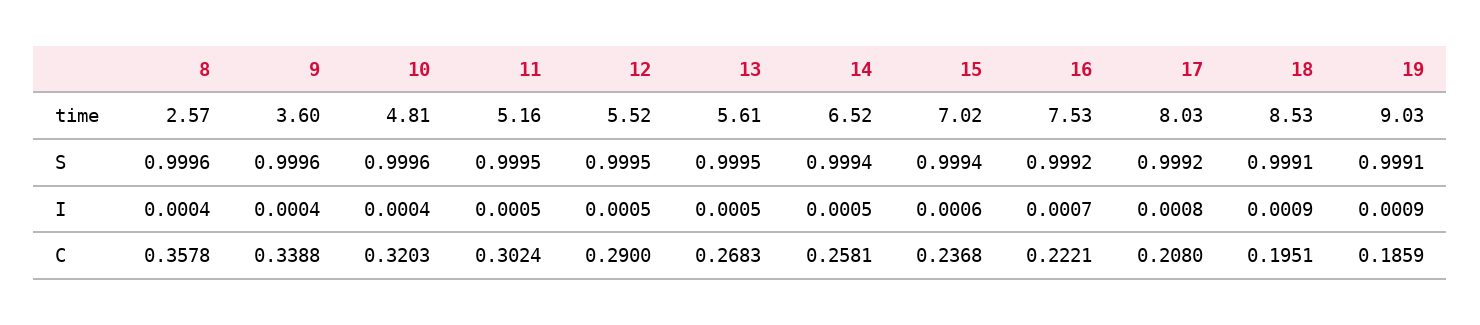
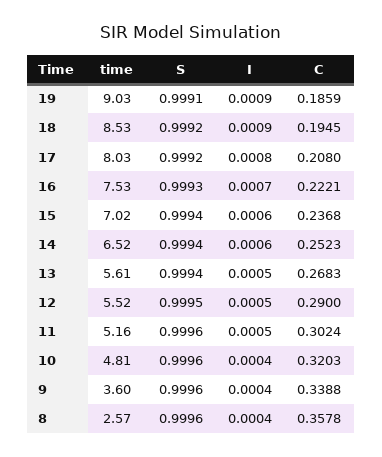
  {
    "8": {
      "time": 2.57,
      "S": 0.9996,
      "I": 0.0004,
      "C": 0.3578
    },
    "9": {
      "time": 3.6,
      "S": 0.9996,
      "I": 0.0004,
      "C": 0.3388
    },
    "10": {
      "time": 4.81,
      "S": 0.9996,
      "I": 0.0004,
      "C": 0.3203
    },
    "11": {
      "time": 5.16,
-     "S": 0.9995,
+     "S": 0.9996,
      "I": 0.0005,
      "C": 0.3024
    },
    "12": {
      "time": 5.52,
      "S": 0.9995,
      "I": 0.0005,
      "C": 0.29
    },
    "13": {
      "time": 5.61,
-     "S": 0.9995,
+     "S": 0.9994,
      "I": 0.0005,
      "C": 0.2683
    },
    "14": {
      "time": 6.52,
      "S": 0.9994,
-     "I": 0.0005,
+     "I": 0.0006,
-     "C": 0.2581
+     "C": 0.2523
    },
    "15": {
      "time": 7.02,
      "S": 0.9994,
      "I": 0.0006,
      "C": 0.2368
    },
    "16": {
      "time": 7.53,
-     "S": 0.9992,
+     "S": 0.9993,
      "I": 0.0007,
      "C": 0.2221
    },
    "17": {
      "time": 8.03,
      "S": 0.9992,
      "I": 0.0008,
      "C": 0.208
    },
    "18": {
      "time": 8.53,
-     "S": 0.9991,
+     "S": 0.9992,
      "I": 0.0009,
-     "C": 0.1951
+     "C": 0.1945
    },
    "19": {
      "time": 9.03,
      "S": 0.9991,
      "I": 0.0009,
      "C": 0.1859
    }
  }

